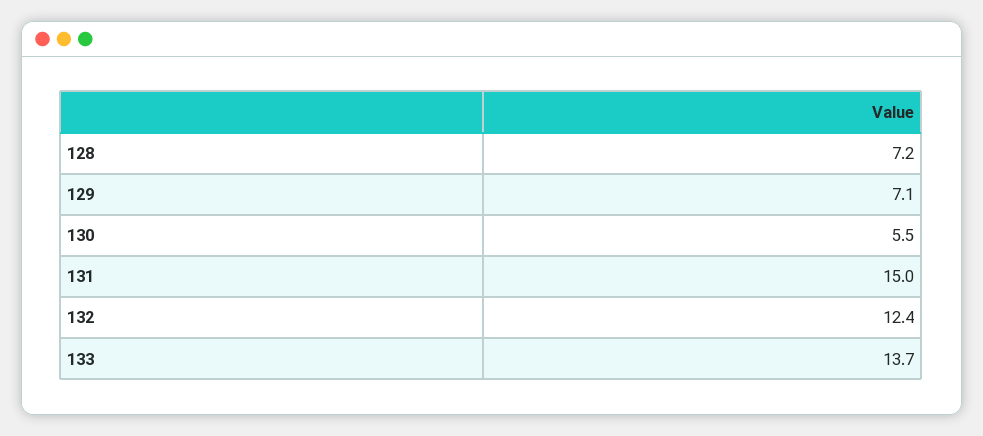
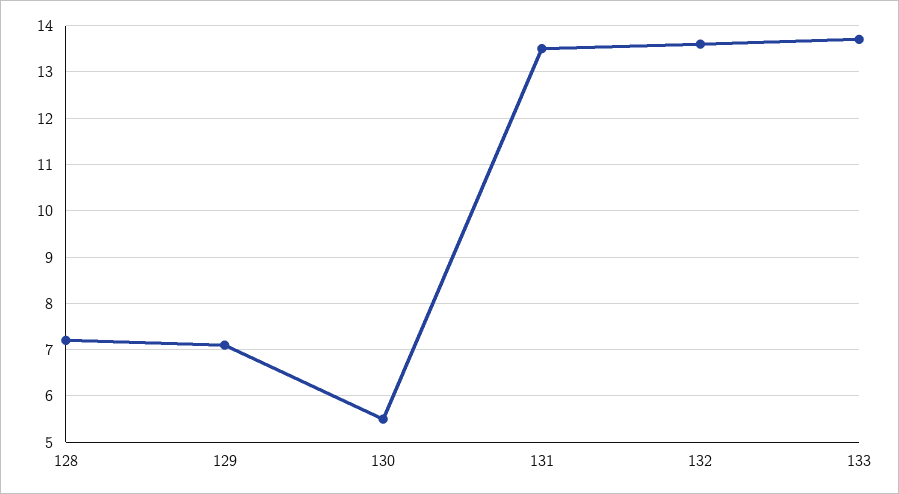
  {
    "128": 7.2,
    "129": 7.1,
    "130": 5.5,
-   "131": 15,
+   "131": 13.5,
-   "132": 12.4,
+   "132": 13.5,
    "133": 13.7
  }

